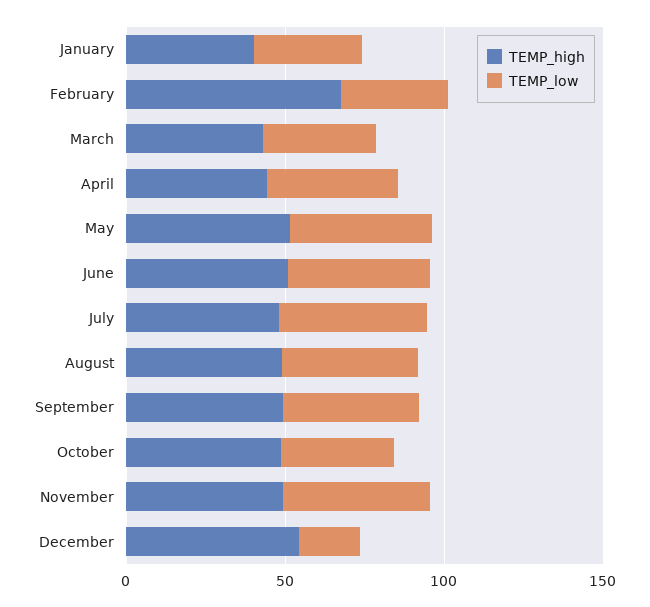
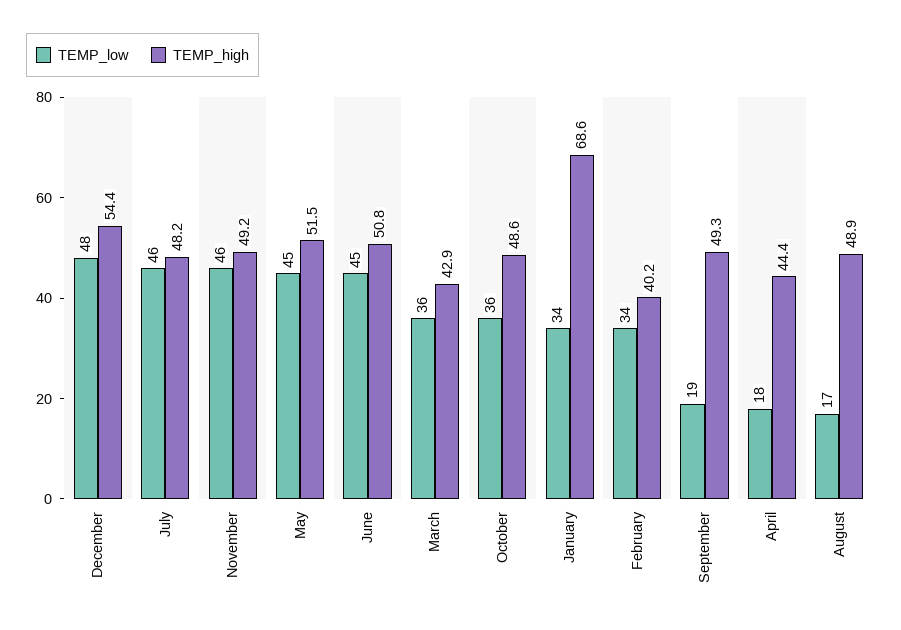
  {
    "TEMP_high": {
-     "January": 40,
+     "January": 68.6,
-     "February": 70,
+     "February": 40.2,
      "March": 42.9,
      "April": 44.4,
      "May": 51.5,
      "June": 50.8,
      "July": 48.2,
      "August": 48.9,
      "September": 49.3,
      "October": 48.6,
      "November": 49.2,
      "December": 54.4
    },
    "TEMP_low": {
      "January": 34,
      "February": 34,
      "March": 36,
-     "April": 40,
+     "April": 18,
      "May": 45,
      "June": 45,
      "July": 46,
-     "August": 40,
+     "August": 17,
-     "September": 40,
+     "September": 19,
      "October": 36,
      "November": 46,
-     "December": 20
+     "December": 48
    }
  }

